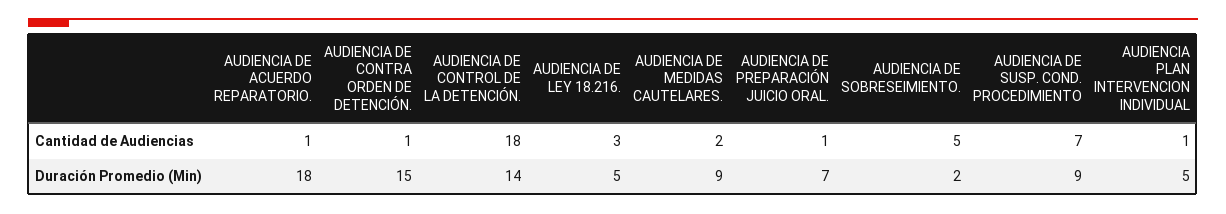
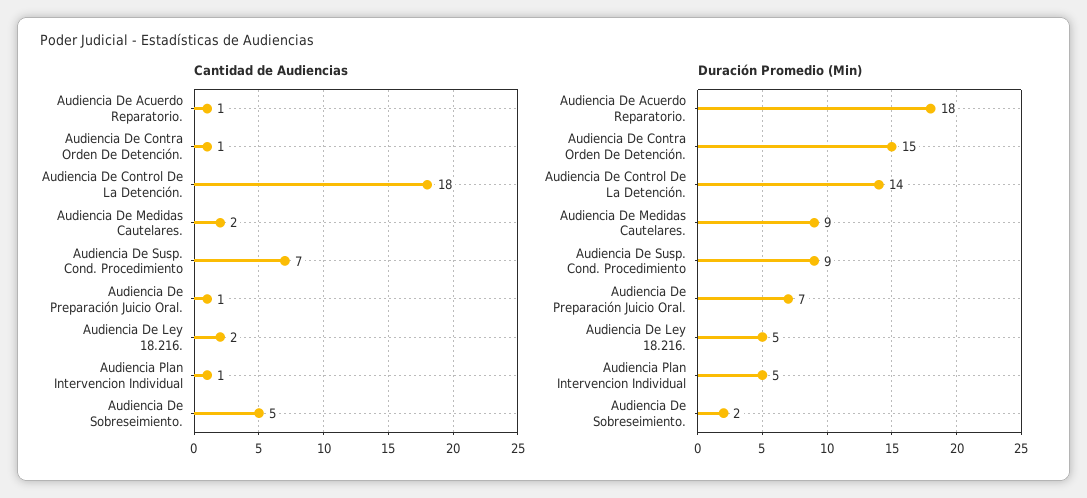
  {
    "Cantidad de Audiencias": {
      "AUDIENCIA DE ACUERDO REPARATORIO.": 1,
      "AUDIENCIA DE CONTRA ORDEN DE DETENCIÓN.": 1,
      "AUDIENCIA DE CONTROL DE LA DETENCIÓN.": 18,
-     "AUDIENCIA DE LEY 18.216.": 3,
+     "AUDIENCIA DE LEY 18.216.": 2,
      "AUDIENCIA DE MEDIDAS CAUTELARES.": 2,
      "AUDIENCIA DE PREPARACIÓN JUICIO ORAL.": 1,
      "AUDIENCIA DE SOBRESEIMIENTO.": 5,
      "AUDIENCIA DE SUSP. COND. PROCEDIMIENTO": 7,
      "AUDIENCIA PLAN INTERVENCION INDIVIDUAL": 1
    },
    "Duración Promedio (Min)": {
      "AUDIENCIA DE ACUERDO REPARATORIO.": 18,
      "AUDIENCIA DE CONTRA ORDEN DE DETENCIÓN.": 15,
      "AUDIENCIA DE CONTROL DE LA DETENCIÓN.": 14,
      "AUDIENCIA DE LEY 18.216.": 5,
      "AUDIENCIA DE MEDIDAS CAUTELARES.": 9,
      "AUDIENCIA DE PREPARACIÓN JUICIO ORAL.": 7,
      "AUDIENCIA DE SOBRESEIMIENTO.": 2,
      "AUDIENCIA DE SUSP. COND. PROCEDIMIENTO": 9,
      "AUDIENCIA PLAN INTERVENCION INDIVIDUAL": 5
    }
  }

